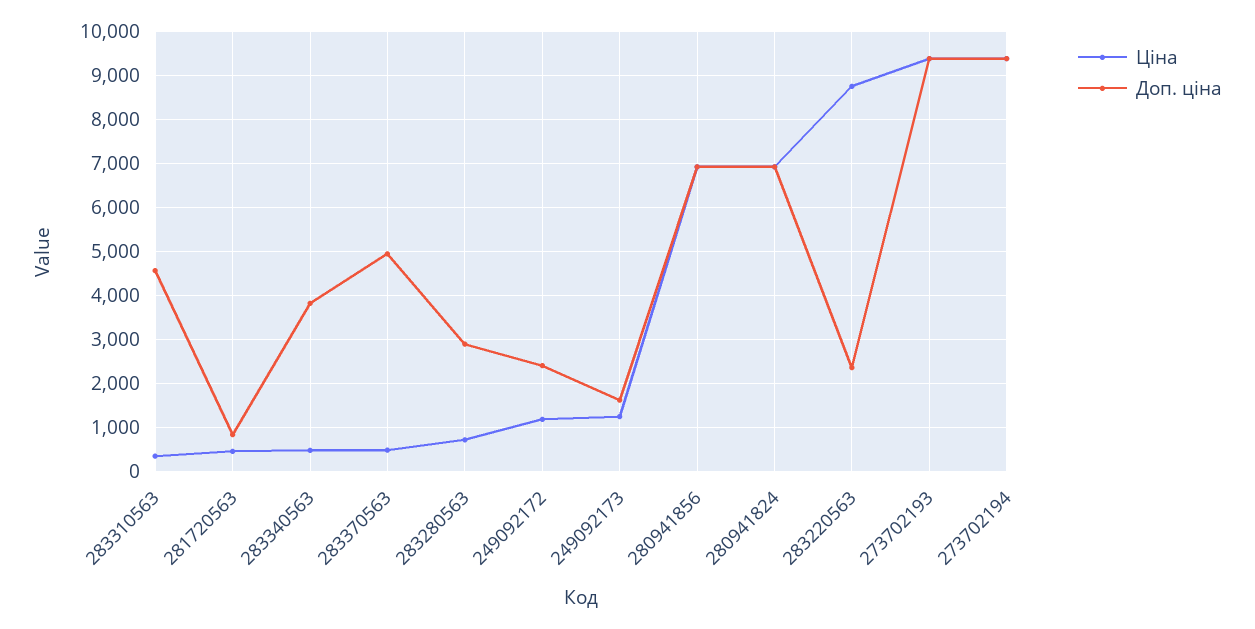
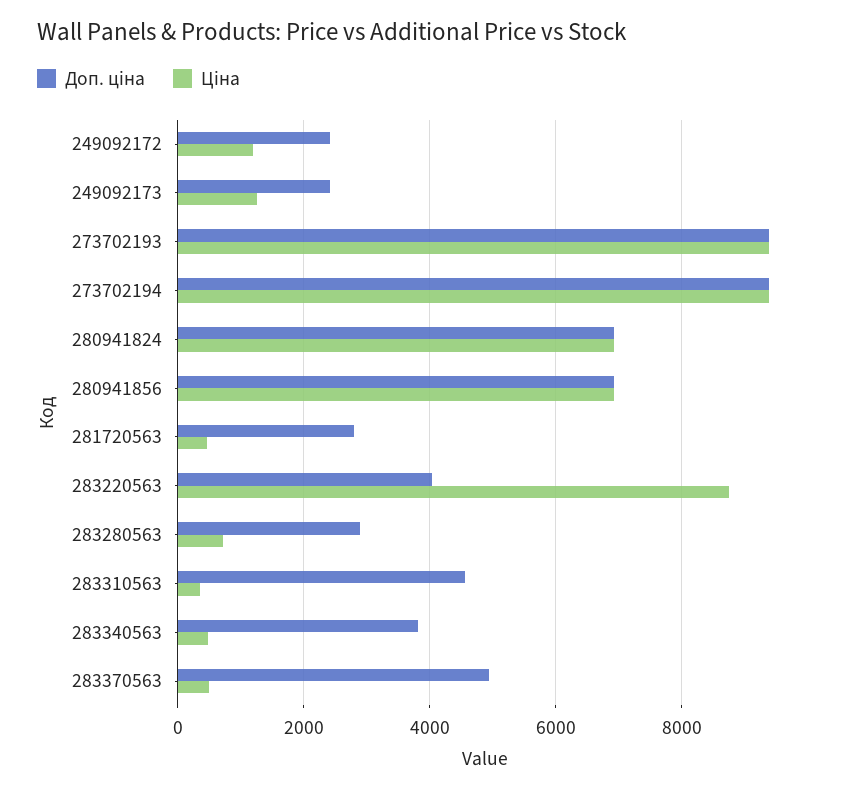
  {
    "Ціна": {
      "283310563": 400,
      "281720563": 400,
      "283340563": 400,
      "283370563": 400,
      "283280563": 800,
      "249092172": 1200,
      "249092173": 1200,
      "280941856": 7000,
      "280941824": 7000,
      "283220563": 8800,
      "273702193": 9400,
      "273702194": 9400
    },
    "Доп. ціна": {
      "283310563": 4600,
-     "281720563": 800,
+     "281720563": 2800,
      "283340563": 3800,
      "283370563": 5000,
      "283280563": 2800,
      "249092172": 2400,
-     "249092173": 1600,
+     "249092173": 2400,
      "280941856": 7000,
      "280941824": 7000,
-     "283220563": 2400,
+     "283220563": 4000,
      "273702193": 9400,
      "273702194": 9400
    }
  }

